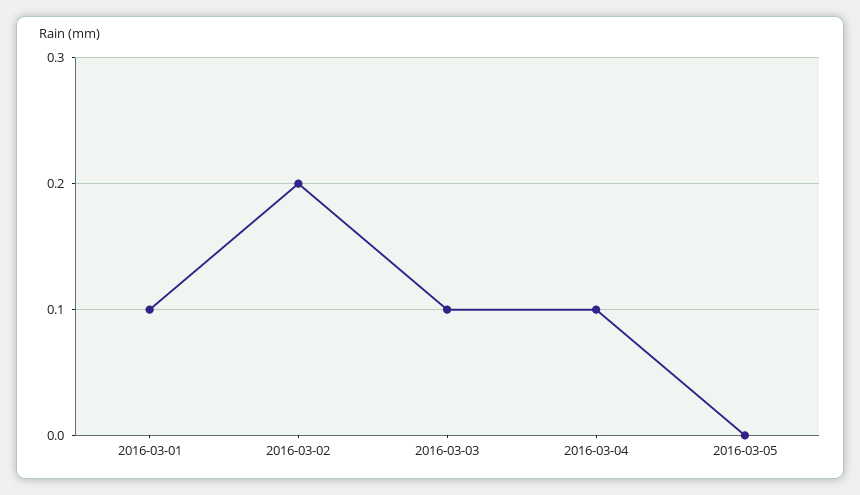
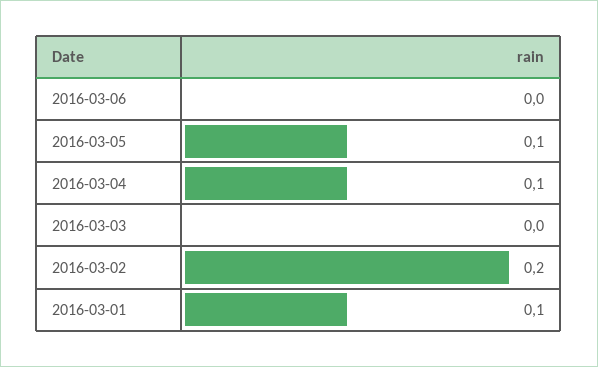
  {
    "2016-03-01": 0.1,
    "2016-03-02": 0.2,
-   "2016-03-03": 0.1,
+   "2016-03-03": 0,
    "2016-03-04": 0.1,
-   "2016-03-05": 0
+   "2016-03-05": 0.1,
+   "2016-03-06": 0
  }

